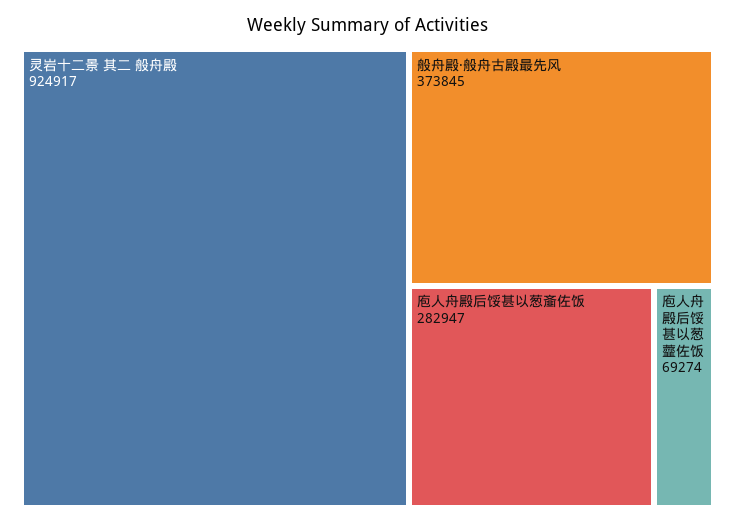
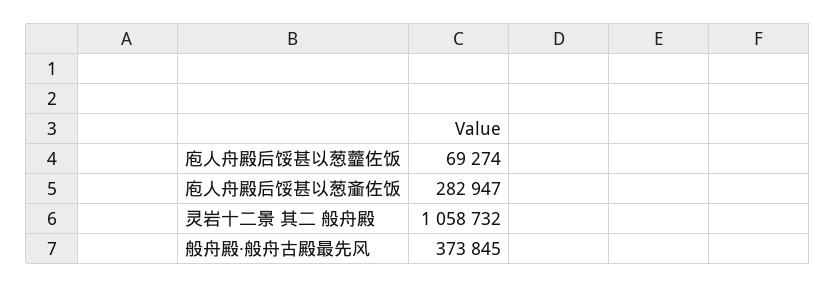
  {
-   "灵岩十二景 其二 般舟殿": 924917,
+   "灵岩十二景 其二 般舟殿": 1058732,
    "般舟殿·般舟古殿最先风": 373845,
    "庖人舟殿后馁甚以葱齑佐饭": 282947,
    "庖人舟殿后馁甚以葱虀佐饭": 69274
  }

